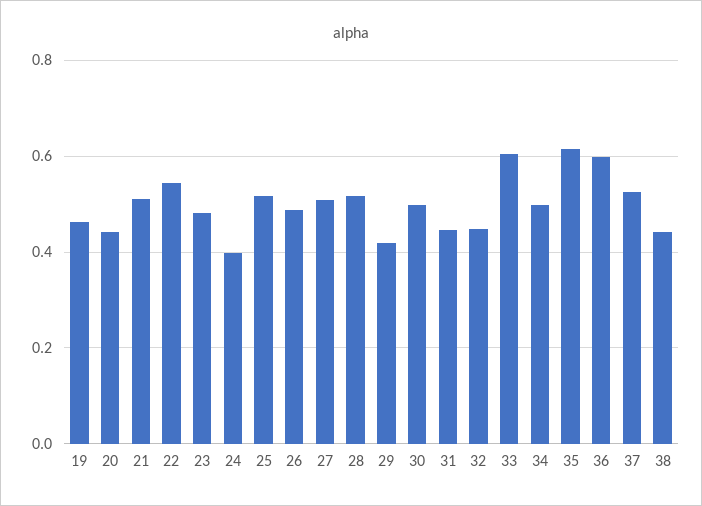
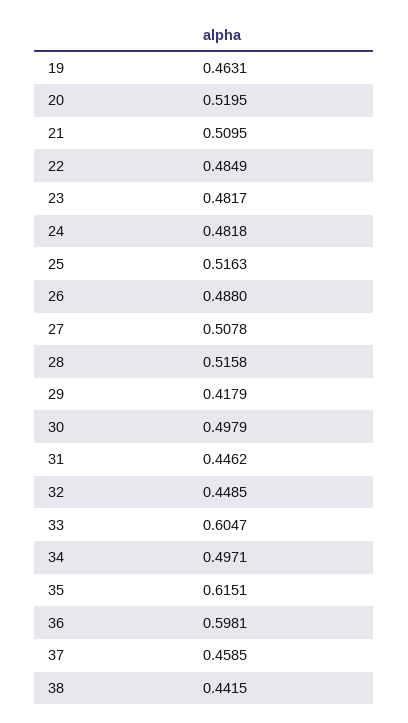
  {
    "19": 0.4631,
-   "20": 0.44,
+   "20": 0.5195,
    "21": 0.5095,
-   "22": 0.54,
+   "22": 0.4849,
    "23": 0.4817,
-   "24": 0.4,
+   "24": 0.4818,
    "25": 0.5163,
    "26": 0.488,
    "27": 0.5078,
    "28": 0.5158,
    "29": 0.4179,
    "30": 0.4979,
    "31": 0.4462,
    "32": 0.4485,
    "33": 0.6047,
    "34": 0.4971,
    "35": 0.6151,
    "36": 0.5981,
-   "37": 0.52,
+   "37": 0.4585,
    "38": 0.4415
  }

